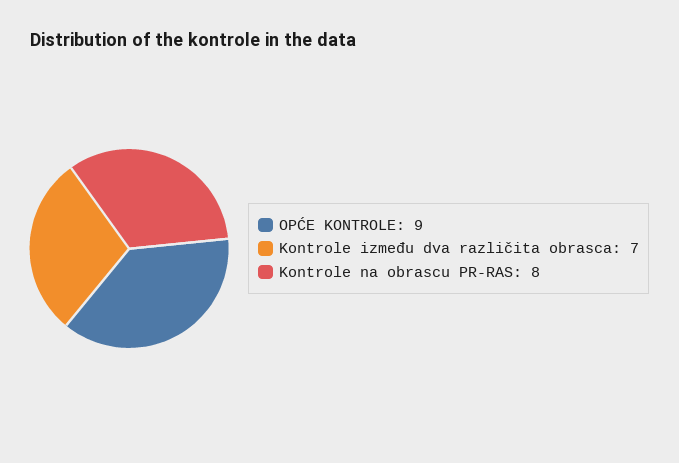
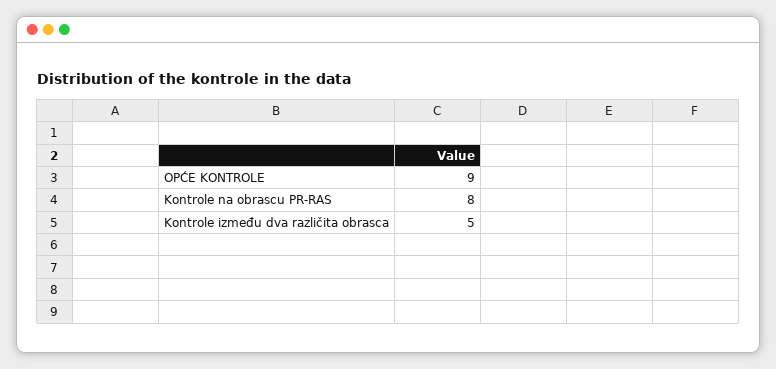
  {
    "OPĆE KONTROLE": 9,
-   "Kontrole između dva različita obrasca": 7,
+   "Kontrole između dva različita obrasca": 5,
    "Kontrole na obrascu PR-RAS": 8
  }

